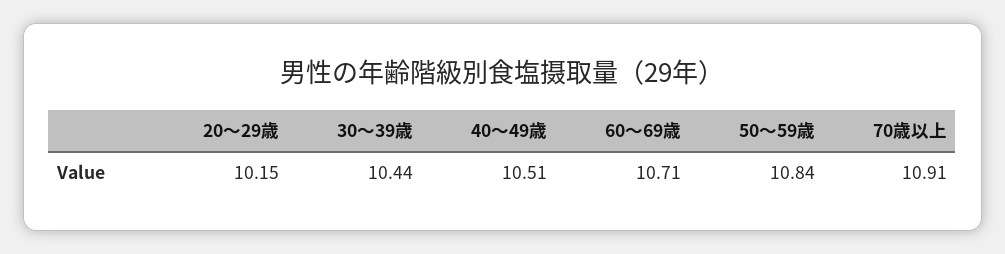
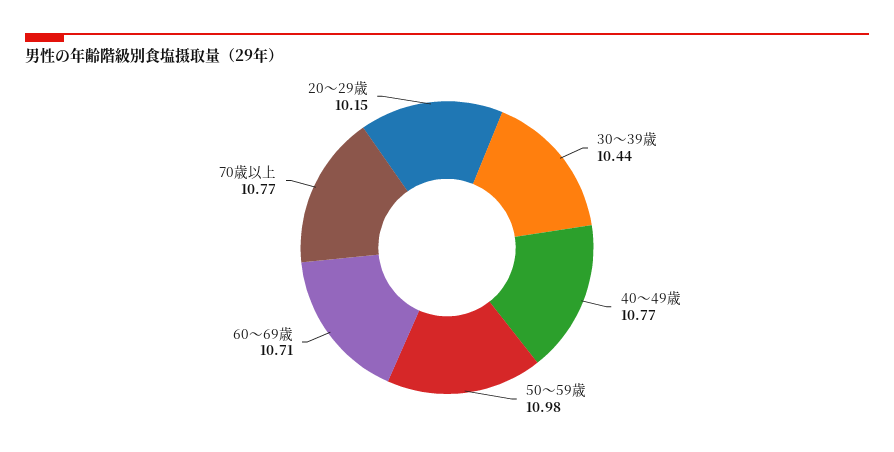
  {
    "20～29歳": 10.15,
    "30～39歳": 10.44,
-   "40～49歳": 10.51,
+   "40～49歳": 10.77,
    "60～69歳": 10.71,
-   "50～59歳": 10.84,
+   "50～59歳": 10.98,
-   "70歳以上": 10.91
+   "70歳以上": 10.77
  }

